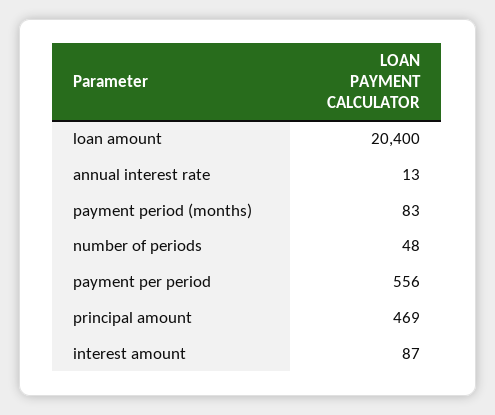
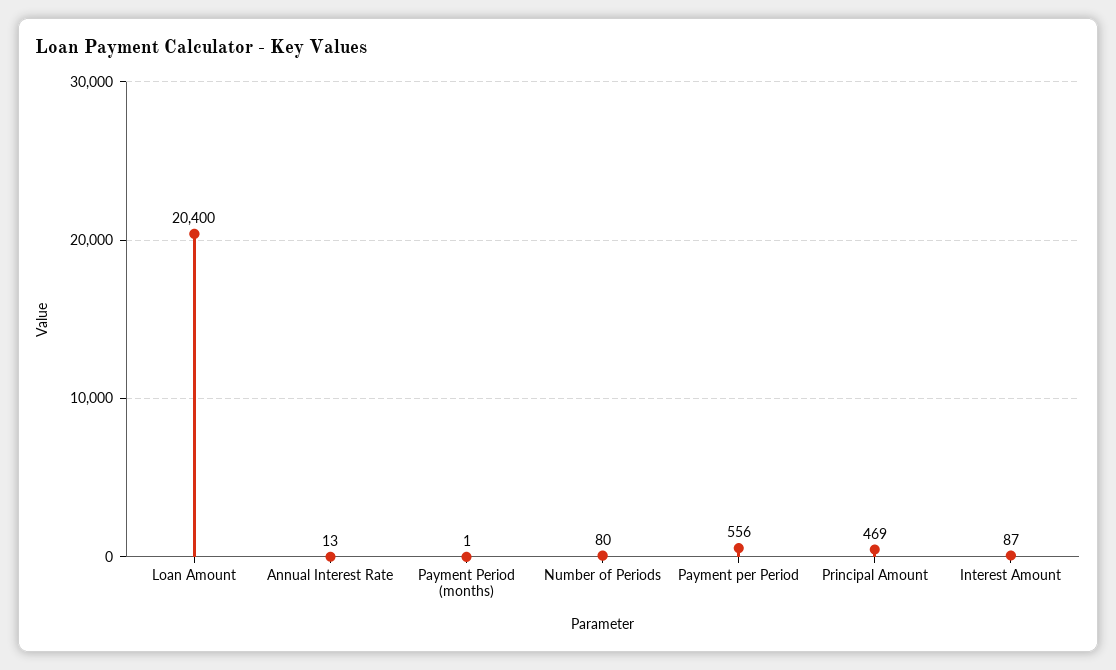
  {
    "loan amount": 20400,
    "annual interest rate": 13,
-   "payment period (months)": 83,
+   "payment period (months)": 1,
-   "number of periods": 48,
+   "number of periods": 80,
    "payment per period": 556,
    "principal amount": 469,
    "interest amount": 87
  }

